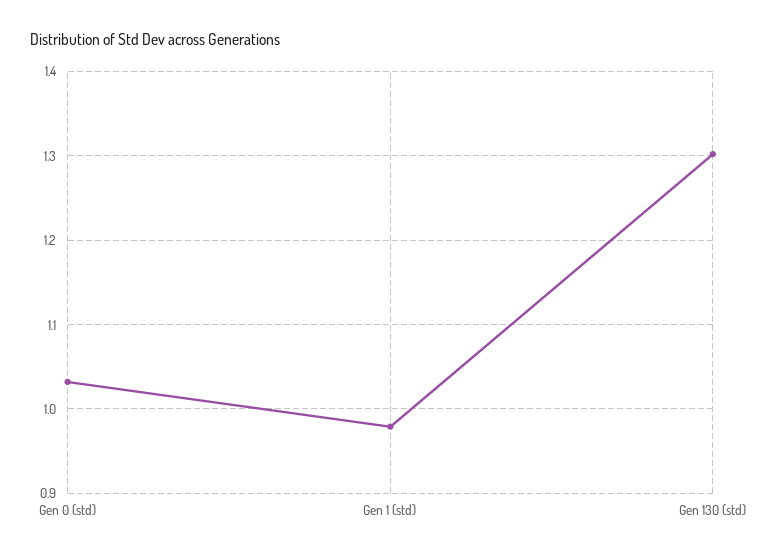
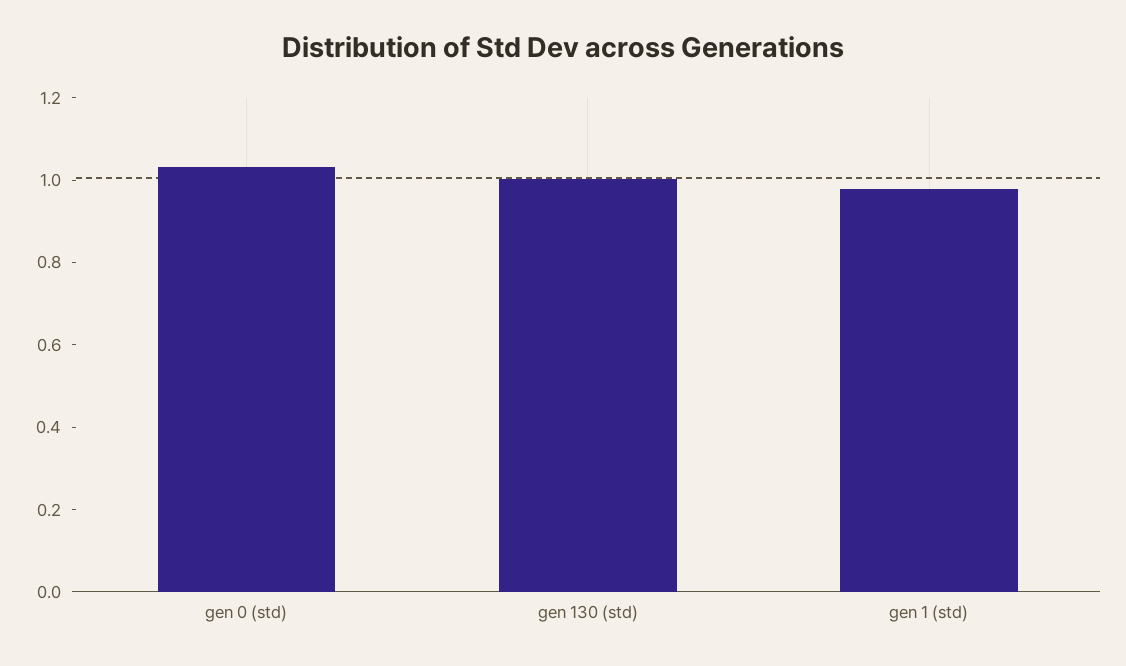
  {
    "Gen 0 (std)": 1.03,
    "Gen 1 (std)": 0.98,
-   "Gen 130 (std)": 1.3
+   "Gen 130 (std)": 1
  }

